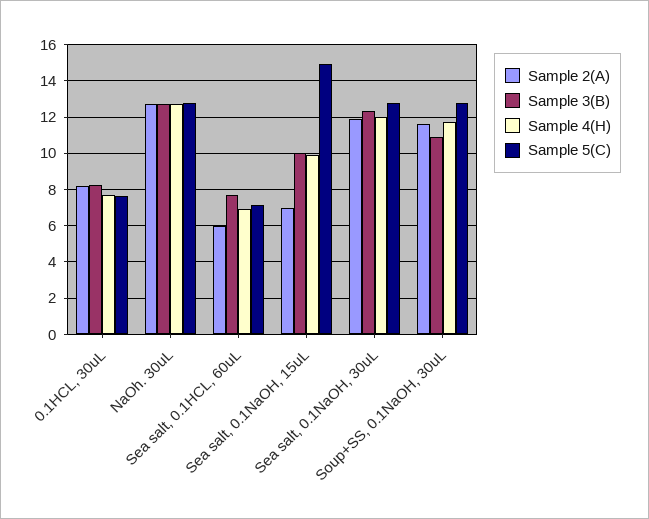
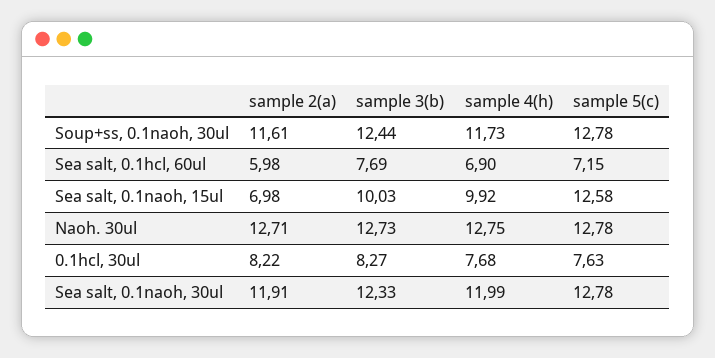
  {
    "Sample 2(A)": {
      "0.1HCL, 30uL": 8.22,
      "NaOh. 30uL": 12.71,
      "Sea salt, 0.1HCL, 60uL": 5.98,
      "Sea salt, 0.1NaOH, 15uL": 6.98,
      "Sea salt, 0.1NaOH, 30uL": 11.91,
      "Soup+SS, 0.1NaOH, 30uL": 11.61
    },
    "Sample 3(B)": {
      "0.1HCL, 30uL": 8.27,
      "NaOh. 30uL": 12.73,
      "Sea salt, 0.1HCL, 60uL": 7.69,
      "Sea salt, 0.1NaOH, 15uL": 10.03,
      "Sea salt, 0.1NaOH, 30uL": 12.33,
-     "Soup+SS, 0.1NaOH, 30uL": 11
+     "Soup+SS, 0.1NaOH, 30uL": 12.44
    },
    "Sample 4(H)": {
      "0.1HCL, 30uL": 7.68,
      "NaOh. 30uL": 12.75,
      "Sea salt, 0.1HCL, 60uL": 6.9,
      "Sea salt, 0.1NaOH, 15uL": 9.92,
      "Sea salt, 0.1NaOH, 30uL": 11.99,
      "Soup+SS, 0.1NaOH, 30uL": 11.73
    },
    "Sample 5(C)": {
      "0.1HCL, 30uL": 7.63,
      "NaOh. 30uL": 12.78,
      "Sea salt, 0.1HCL, 60uL": 7.15,
-     "Sea salt, 0.1NaOH, 15uL": 15,
+     "Sea salt, 0.1NaOH, 15uL": 12.58,
      "Sea salt, 0.1NaOH, 30uL": 12.78,
      "Soup+SS, 0.1NaOH, 30uL": 12.78
    }
  }

